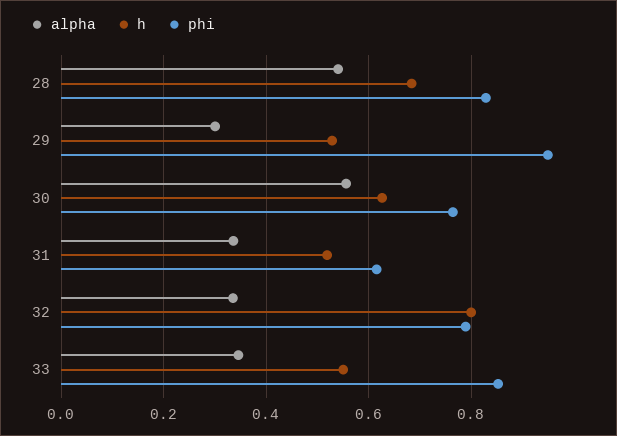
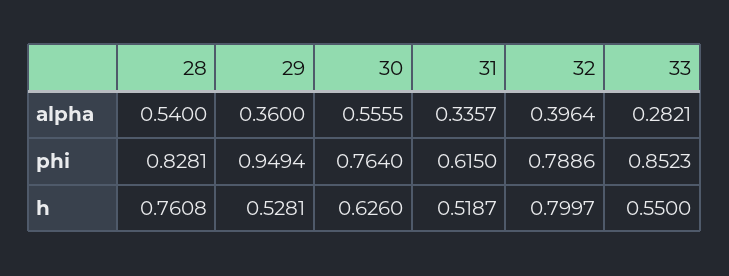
  {
    "alpha": {
      "28": 0.54,
-     "29": 0.3,
+     "29": 0.36,
      "30": 0.5555,
      "31": 0.3357,
-     "32": 0.34,
+     "32": 0.3964,
-     "33": 0.34
+     "33": 0.2821
    },
    "h": {
-     "28": 0.68,
+     "28": 0.7608,
      "29": 0.5281,
      "30": 0.626,
      "31": 0.5187,
      "32": 0.7997,
      "33": 0.55
    },
    "phi": {
      "28": 0.8281,
      "29": 0.9494,
      "30": 0.764,
      "31": 0.615,
      "32": 0.7886,
      "33": 0.8523
    }
  }

